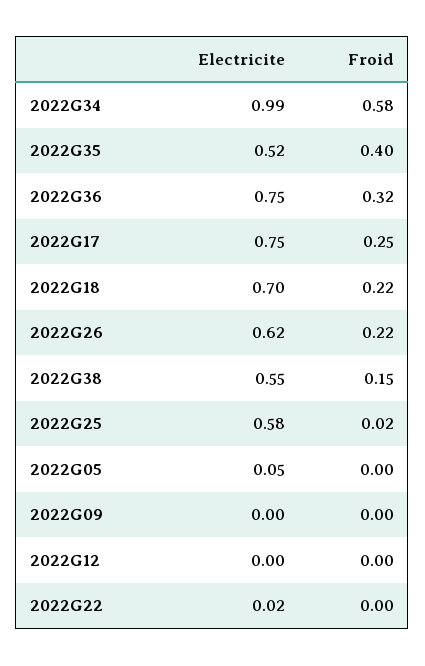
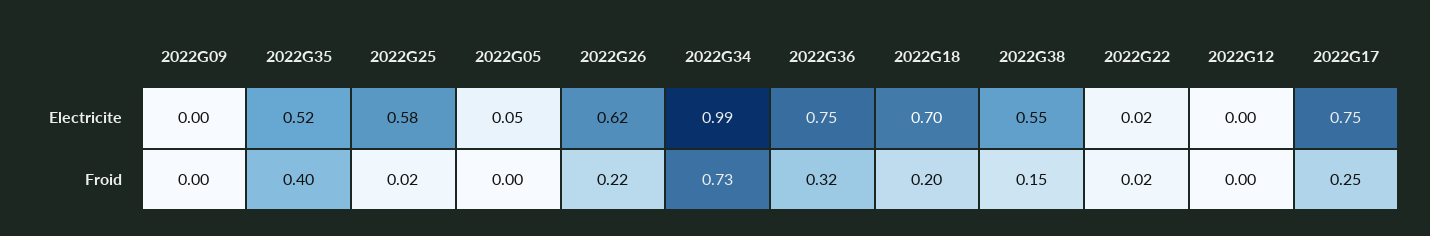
  {
    "Electricite": {
      "2022G34": 0.99,
      "2022G35": 0.52,
      "2022G36": 0.75,
      "2022G17": 0.75,
      "2022G18": 0.7,
      "2022G26": 0.62,
      "2022G38": 0.55,
      "2022G25": 0.58,
      "2022G05": 0.05,
      "2022G09": 0,
      "2022G12": 0,
      "2022G22": 0.02
    },
    "Froid": {
-     "2022G34": 0.58,
+     "2022G34": 0.73,
      "2022G35": 0.4,
      "2022G36": 0.32,
      "2022G17": 0.25,
-     "2022G18": 0.22,
+     "2022G18": 0.2,
      "2022G26": 0.22,
      "2022G38": 0.15,
      "2022G25": 0.02,
      "2022G05": 0,
      "2022G09": 0,
      "2022G12": 0,
-     "2022G22": 0
+     "2022G22": 0.02
    }
  }

